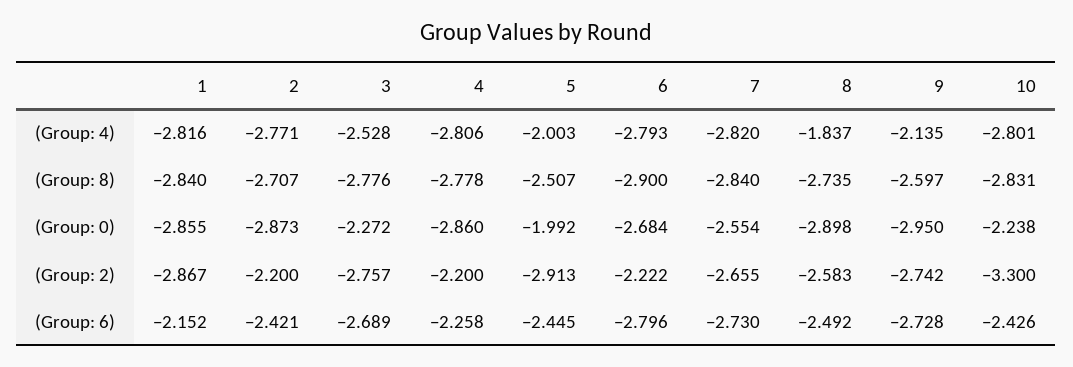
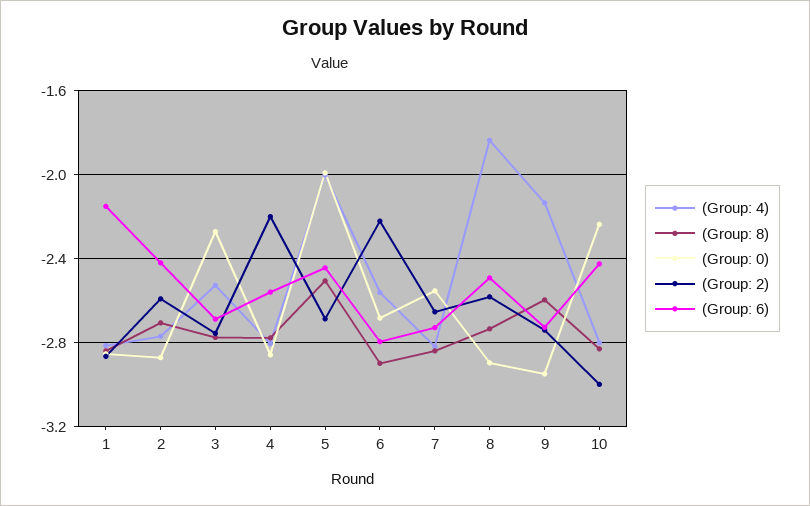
  {
    "(Group: 4)": {
      "1": -2.816,
      "2": -2.771,
      "3": -2.528,
      "4": -2.806,
      "5": -2.003,
-     "6": -2.793,
+     "6": -2.55,
      "7": -2.82,
      "8": -1.837,
      "9": -2.135,
      "10": -2.801
    },
    "(Group: 8)": {
      "1": -2.84,
      "2": -2.707,
      "3": -2.776,
      "4": -2.778,
      "5": -2.507,
      "6": -2.9,
      "7": -2.84,
      "8": -2.735,
      "9": -2.597,
      "10": -2.831
    },
    "(Group: 0)": {
      "1": -2.855,
      "2": -2.873,
      "3": -2.272,
      "4": -2.86,
      "5": -1.992,
      "6": -2.684,
      "7": -2.554,
      "8": -2.898,
      "9": -2.95,
      "10": -2.238
    },
    "(Group: 2)": {
      "1": -2.867,
-     "2": -2.2,
+     "2": -2.6,
      "3": -2.757,
      "4": -2.2,
-     "5": -2.913,
+     "5": -2.7,
      "6": -2.222,
      "7": -2.655,
      "8": -2.583,
      "9": -2.742,
-     "10": -3.3
+     "10": -3
    },
    "(Group: 6)": {
      "1": -2.152,
      "2": -2.421,
      "3": -2.689,
-     "4": -2.258,
+     "4": -2.55,
      "5": -2.445,
      "6": -2.796,
      "7": -2.73,
      "8": -2.492,
      "9": -2.728,
      "10": -2.426
    }
  }

